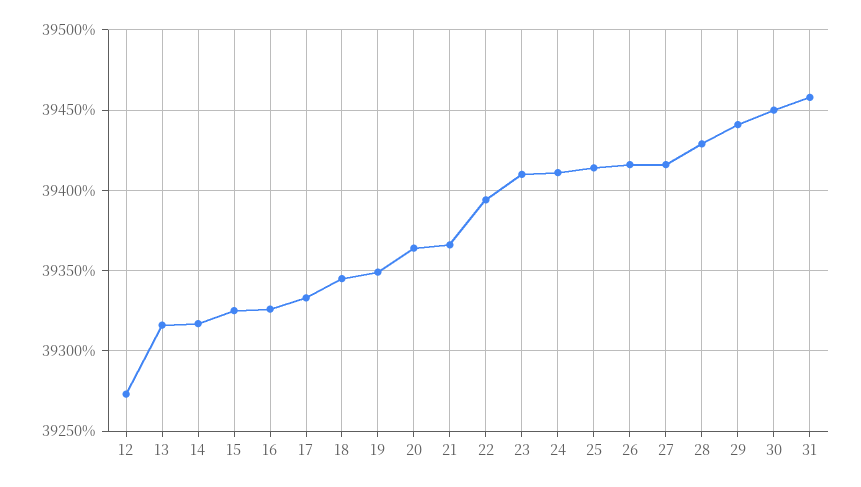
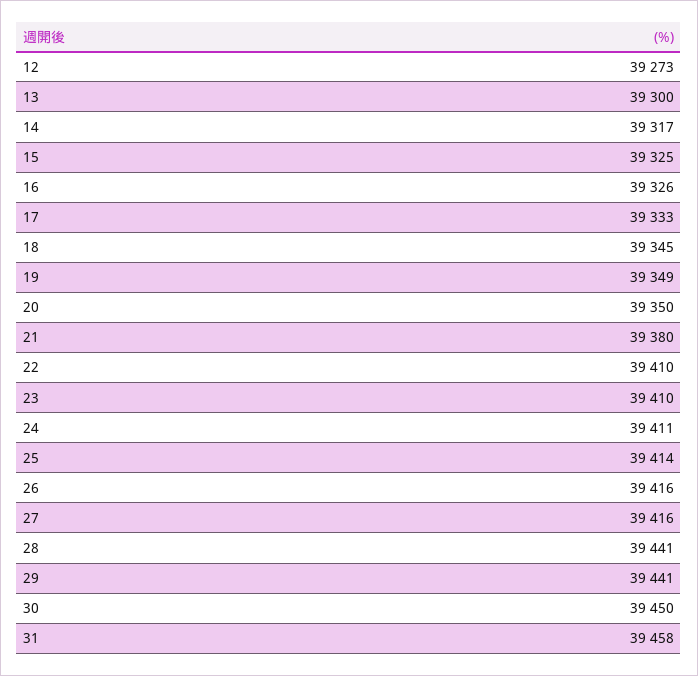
  {
    "12": 39273,
-   "13": 39315,
+   "13": 39300,
    "14": 39317,
    "15": 39325,
    "16": 39326,
    "17": 39333,
    "18": 39345,
    "19": 39349,
-   "20": 39365,
+   "20": 39350,
-   "21": 39365,
+   "21": 39380,
-   "22": 39395,
+   "22": 39410,
    "23": 39410,
    "24": 39411,
    "25": 39414,
    "26": 39416,
    "27": 39416,
-   "28": 39430,
+   "28": 39441,
    "29": 39441,
    "30": 39450,
    "31": 39458
  }

